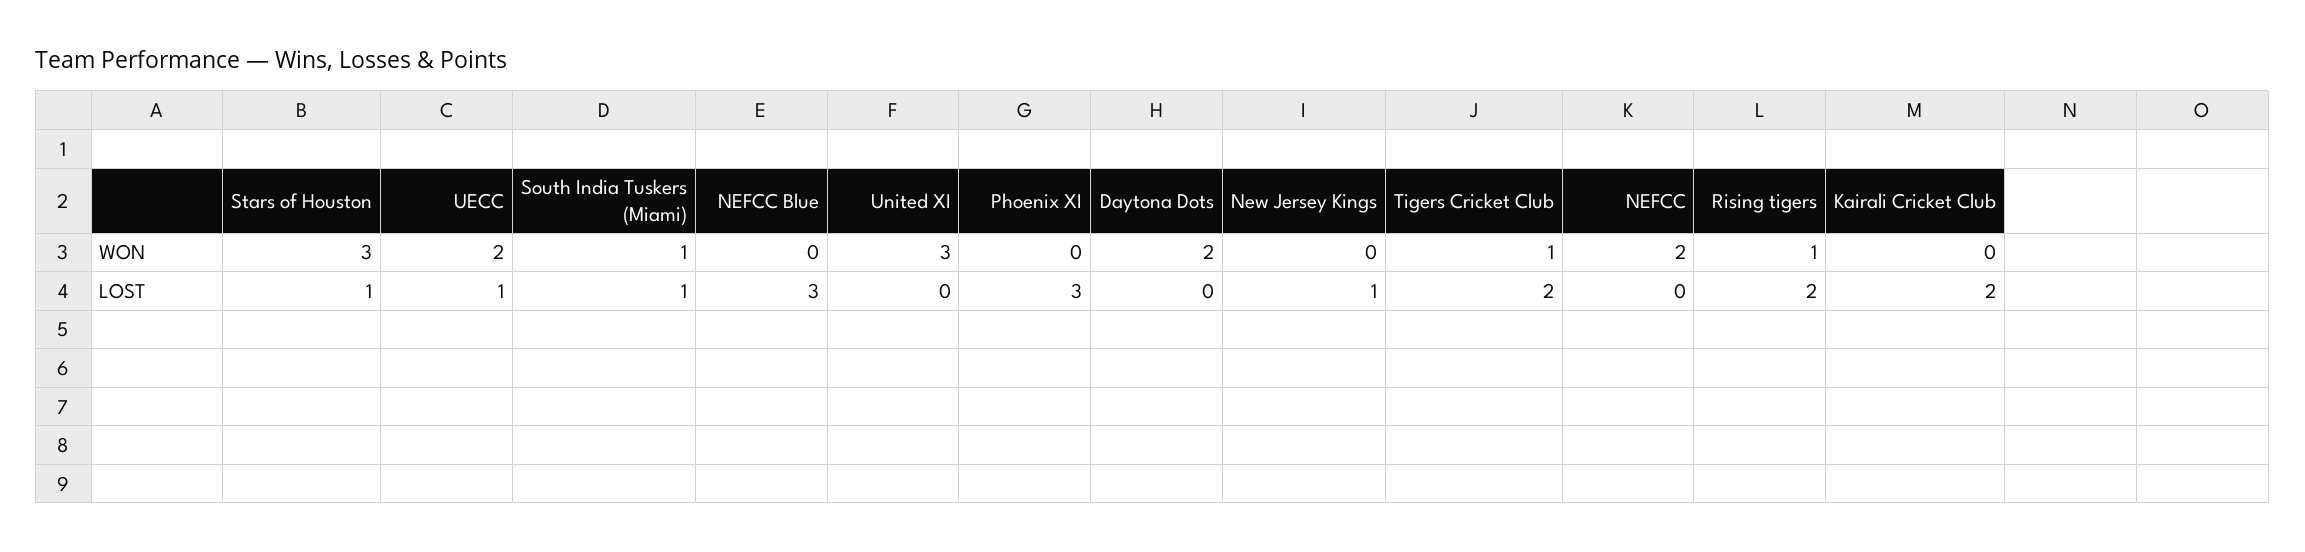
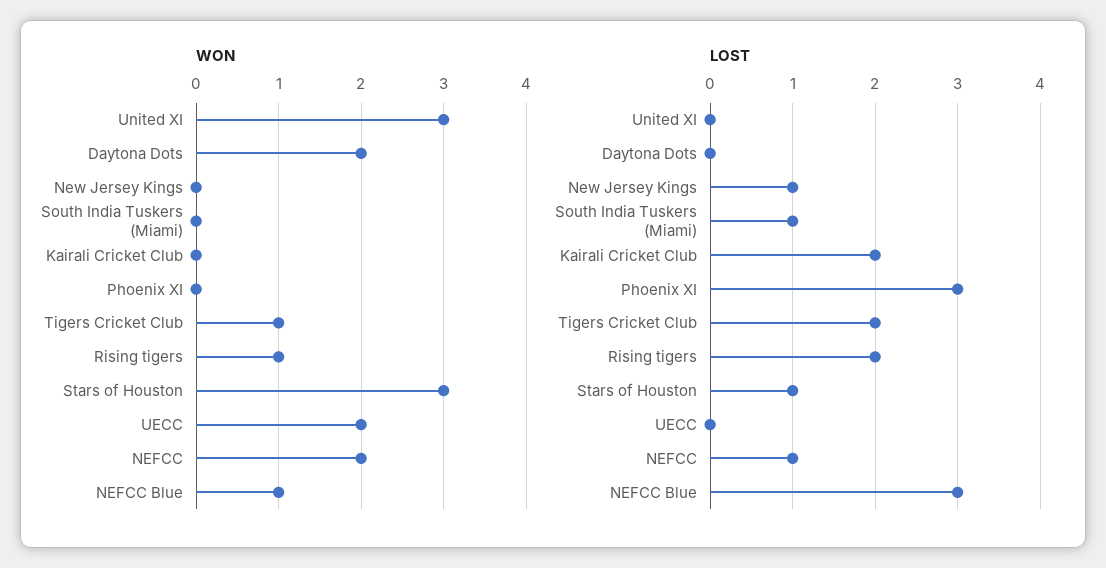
  {
    "WON": {
      "Stars of Houston": 3,
      "UECC": 2,
-     "South India Tuskers (Miami)": 1,
+     "South India Tuskers (Miami)": 0,
-     "NEFCC Blue": 0,
+     "NEFCC Blue": 1,
      "United XI": 3,
      "Phoenix XI": 0,
      "Daytona Dots": 2,
      "New Jersey Kings": 0,
      "Tigers Cricket Club": 1,
      "NEFCC": 2,
      "Rising tigers": 1,
      "Kairali Cricket Club": 0
    },
    "LOST": {
      "Stars of Houston": 1,
-     "UECC": 1,
+     "UECC": 0,
      "South India Tuskers (Miami)": 1,
      "NEFCC Blue": 3,
      "United XI": 0,
      "Phoenix XI": 3,
      "Daytona Dots": 0,
      "New Jersey Kings": 1,
      "Tigers Cricket Club": 2,
-     "NEFCC": 0,
+     "NEFCC": 1,
      "Rising tigers": 2,
      "Kairali Cricket Club": 2
    }
  }

